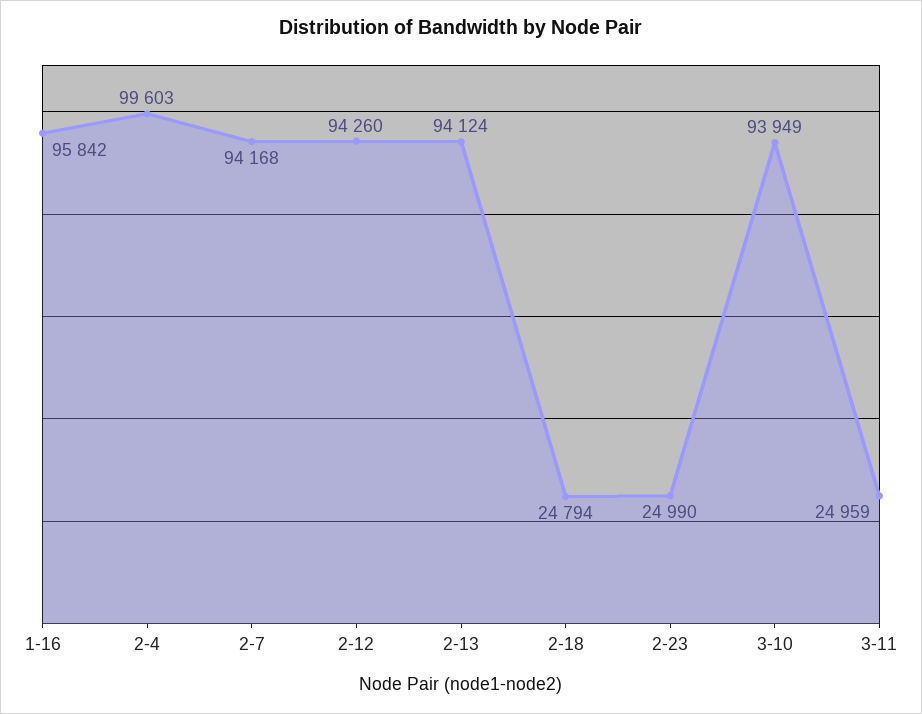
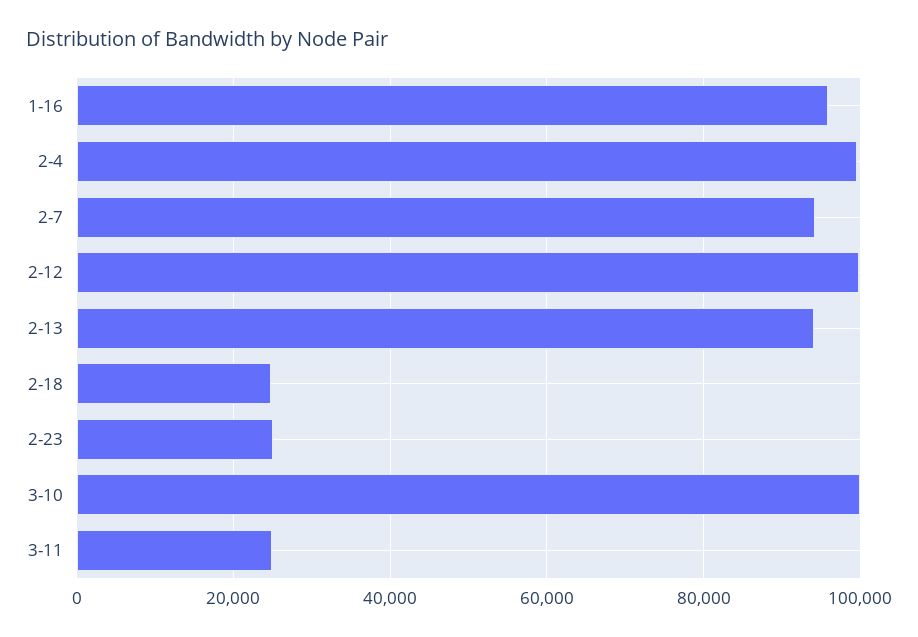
  {
    "1-16": 95842,
    "2-4": 99603,
    "2-7": 94168,
-   "2-12": 94260,
+   "2-12": 100000,
    "2-13": 94124,
    "2-18": 24794,
    "2-23": 24990,
-   "3-10": 93949,
+   "3-10": 100000,
    "3-11": 24959
  }

